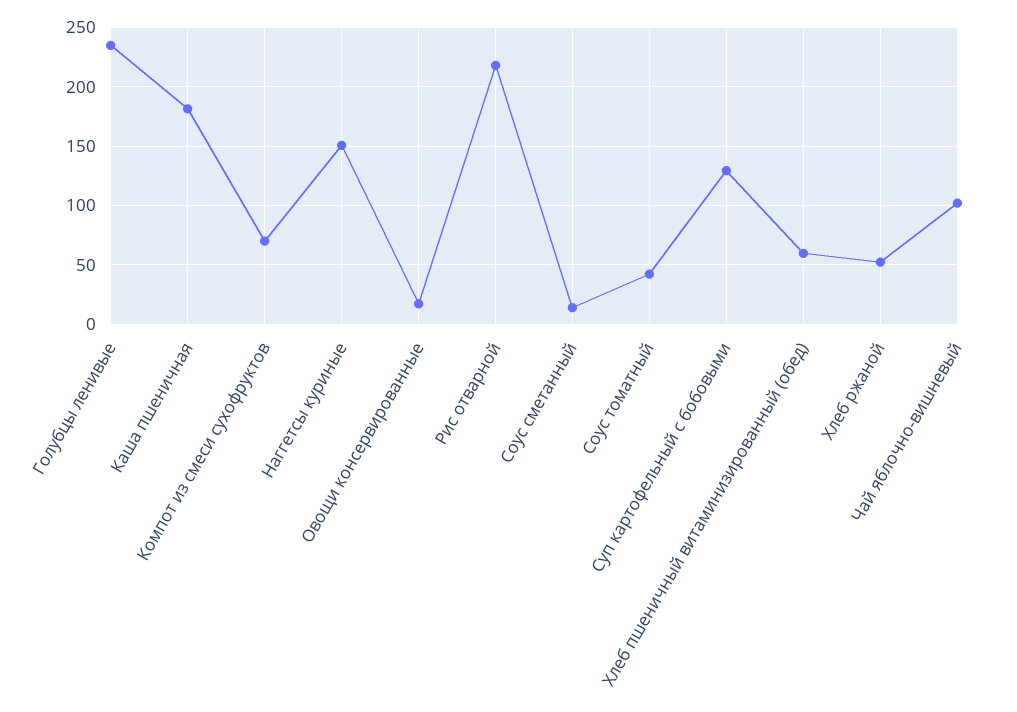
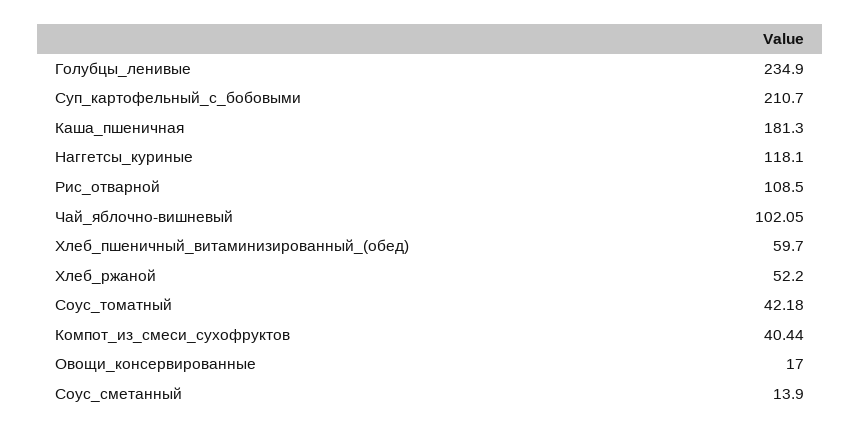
  {
    "Голубцы ленивые": 234.9,
    "Каша пшеничная": 181.3,
-   "Компот из смеси сухофруктов": 70,
+   "Компот из смеси сухофруктов": 40.44,
-   "Наггетсы куриные": 150,
+   "Наггетсы куриные": 118.1,
    "Овощи консервированные": 17,
-   "Рис отварной": 220,
+   "Рис отварной": 108.5,
    "Соус сметанный": 13.9,
    "Соус томатный": 42.18,
-   "Суп картофельный с бобовыми": 130,
+   "Суп картофельный с бобовыми": 210.7,
    "Хлеб пшеничный витаминизированный (обед)": 59.7,
    "Хлеб ржаной": 52.2,
    "Чай яблочно-вишневый": 102.05
  }

